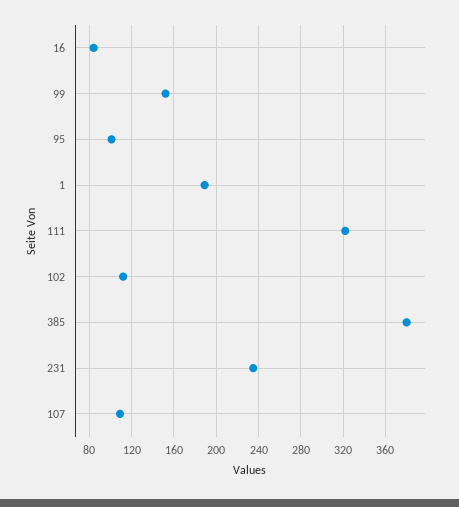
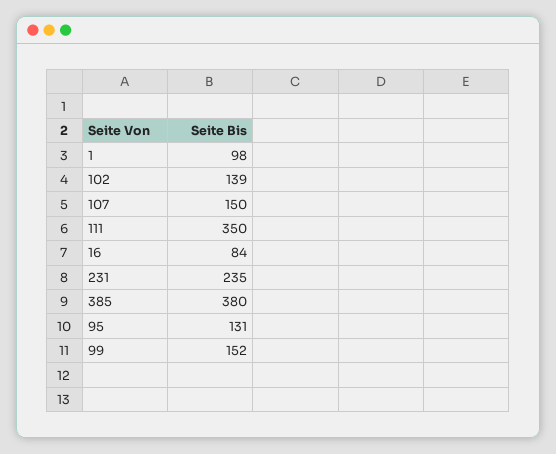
  {
    "16": 84,
    "99": 152,
-   "95": 100,
+   "95": 131,
-   "1": 190,
+   "1": 98,
-   "111": 320,
+   "111": 350,
-   "102": 110,
+   "102": 139,
    "385": 380,
    "231": 235,
-   "107": 110
+   "107": 150
  }

